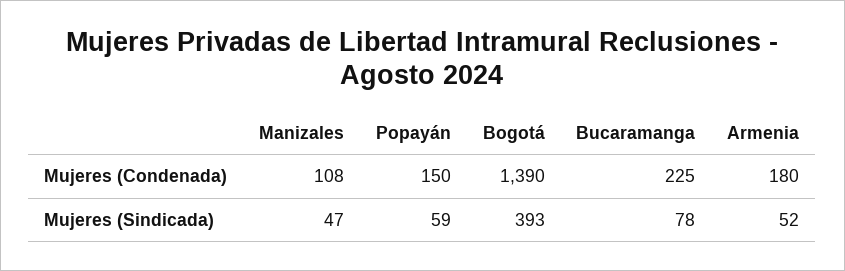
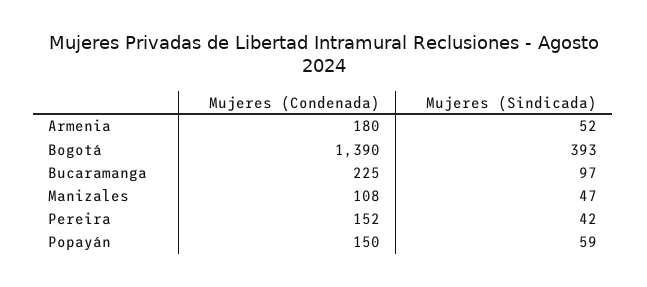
  {
    "Manizales": {
      "Mujeres (Condenada)": 108,
      "Mujeres (Sindicada)": 47
    },
    "Popayán": {
      "Mujeres (Condenada)": 150,
      "Mujeres (Sindicada)": 59
    },
    "Bogotá": {
      "Mujeres (Condenada)": 1390,
      "Mujeres (Sindicada)": 393
    },
    "Bucaramanga": {
      "Mujeres (Condenada)": 225,
-     "Mujeres (Sindicada)": 78
+     "Mujeres (Sindicada)": 97
    },
    "Armenia": {
      "Mujeres (Condenada)": 180,
      "Mujeres (Sindicada)": 52
-   }
+   },
+   "Pereira": {
+     "Mujeres (Condenada)": 152,
+     "Mujeres (Sindicada)": 42
+   }
  }

